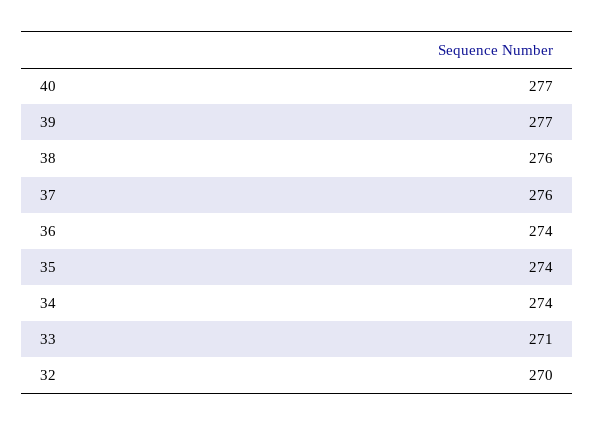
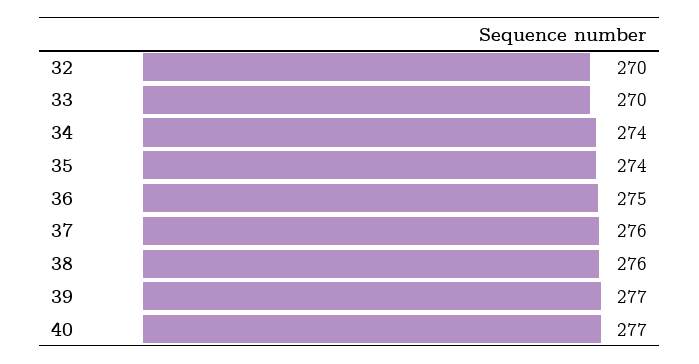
  {
    "40": 277,
    "39": 277,
    "38": 276,
    "37": 276,
-   "36": 274,
+   "36": 275,
    "35": 274,
    "34": 274,
-   "33": 271,
+   "33": 270,
    "32": 270
  }

